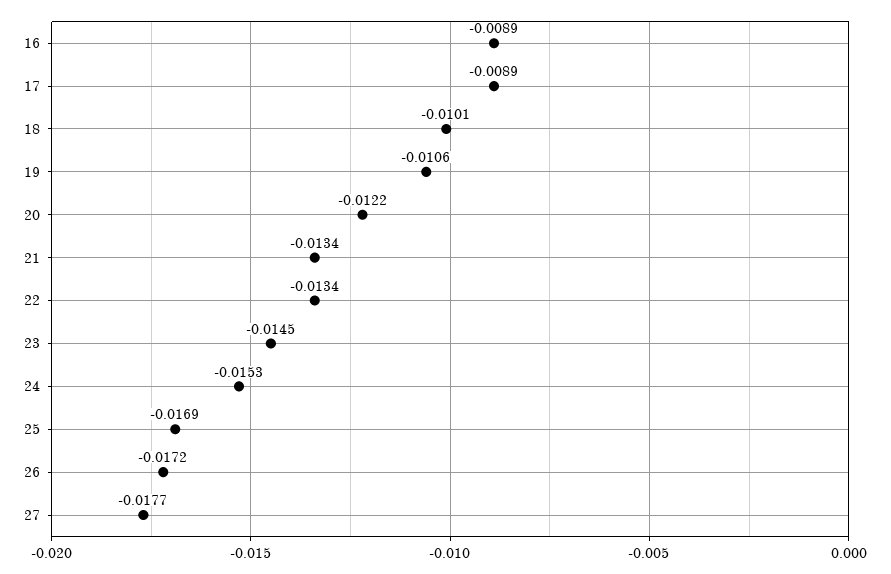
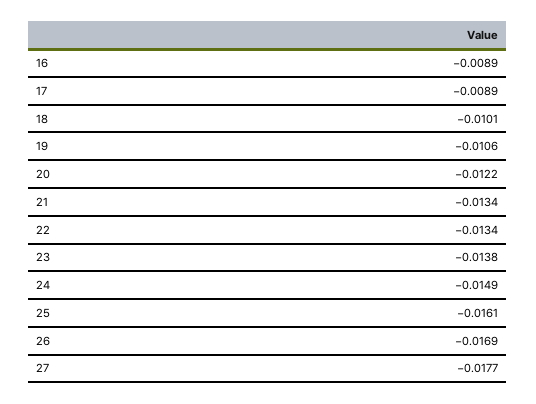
  {
    "16": -0.0089,
    "17": -0.0089,
    "18": -0.0101,
    "19": -0.0106,
    "20": -0.0122,
    "21": -0.0134,
    "22": -0.0134,
-   "23": -0.0145,
+   "23": -0.0138,
-   "24": -0.0153,
+   "24": -0.0149,
-   "25": -0.0169,
+   "25": -0.0161,
-   "26": -0.0172,
+   "26": -0.0169,
    "27": -0.0177
  }

